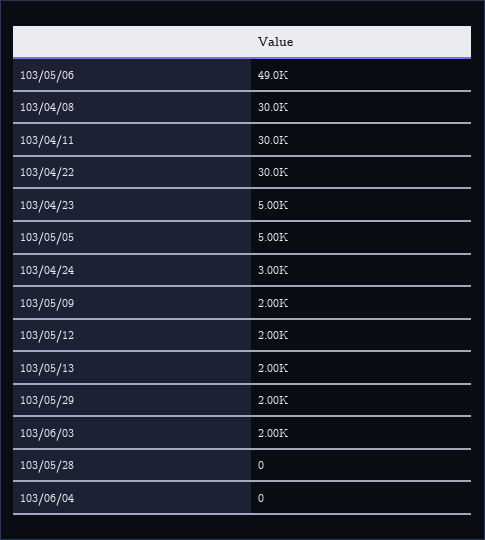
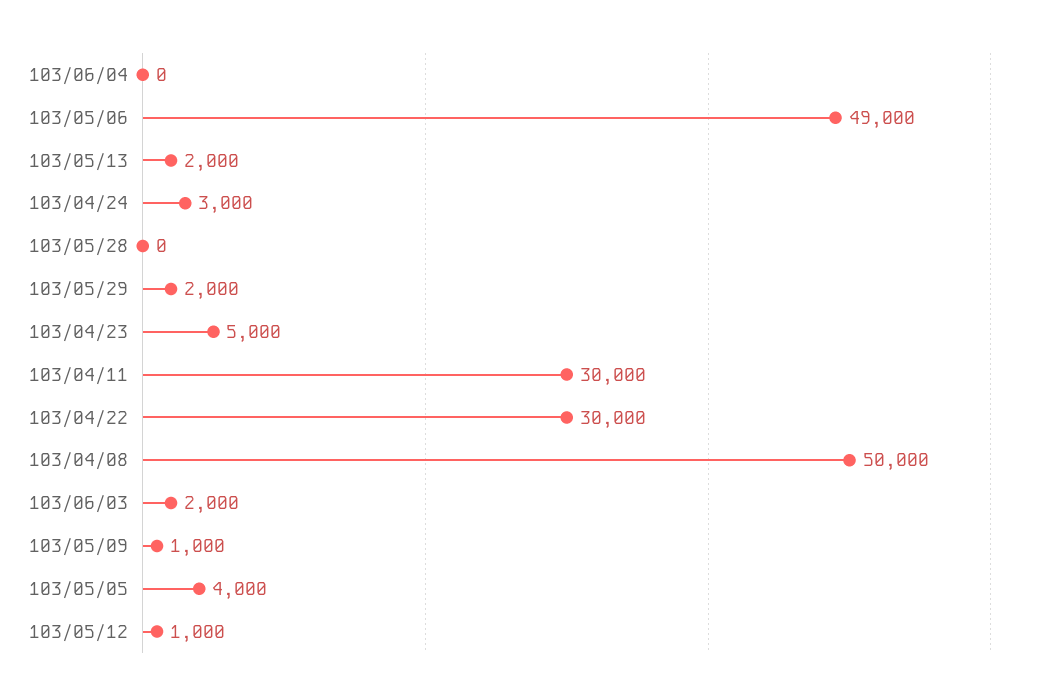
  {
    "103/05/06": 49000,
-   "103/04/08": 30000,
+   "103/04/08": 50000,
    "103/04/11": 30000,
    "103/04/22": 30000,
    "103/04/23": 5000,
-   "103/05/05": 5000,
+   "103/05/05": 4000,
    "103/04/24": 3000,
-   "103/05/09": 2000,
+   "103/05/09": 1000,
-   "103/05/12": 2000,
+   "103/05/12": 1000,
    "103/05/13": 2000,
    "103/05/29": 2000,
    "103/06/03": 2000,
    "103/05/28": 0,
    "103/06/04": 0
  }

